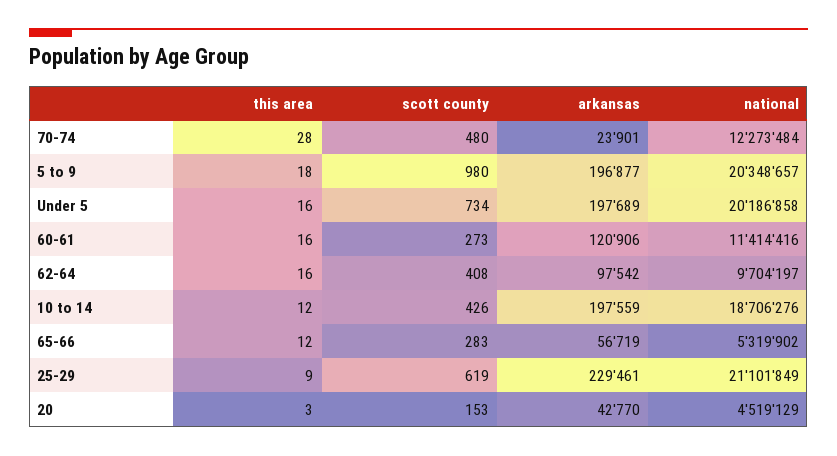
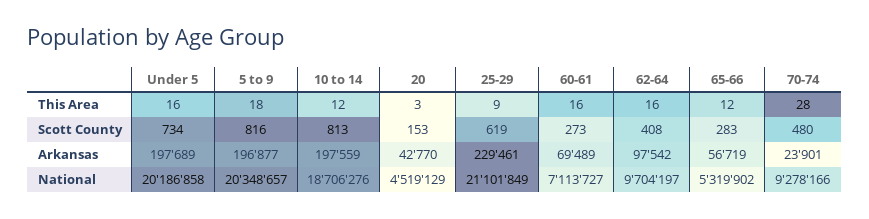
  {
    "this area": {
      "70-74": 28,
      "5 to 9": 18,
      "Under 5": 16,
      "60-61": 16,
      "62-64": 16,
      "10 to 14": 12,
      "65-66": 12,
      "25-29": 9,
      "20": 3
    },
    "scott county": {
      "70-74": 480,
-     "5 to 9": 980,
+     "5 to 9": 816,
      "Under 5": 734,
      "60-61": 273,
      "62-64": 408,
-     "10 to 14": 426,
+     "10 to 14": 813,
      "65-66": 283,
      "25-29": 619,
      "20": 153
    },
    "arkansas": {
      "70-74": 23901,
      "5 to 9": 196877,
      "Under 5": 197689,
-     "60-61": 120906,
+     "60-61": 69489,
      "62-64": 97542,
      "10 to 14": 197559,
      "65-66": 56719,
      "25-29": 229461,
      "20": 42770
    },
    "national": {
-     "70-74": 12273484,
+     "70-74": 9278166,
      "5 to 9": 20348657,
      "Under 5": 20186858,
-     "60-61": 11414416,
+     "60-61": 7113727,
      "62-64": 9704197,
      "10 to 14": 18706276,
      "65-66": 5319902,
      "25-29": 21101849,
      "20": 4519129
    }
  }

